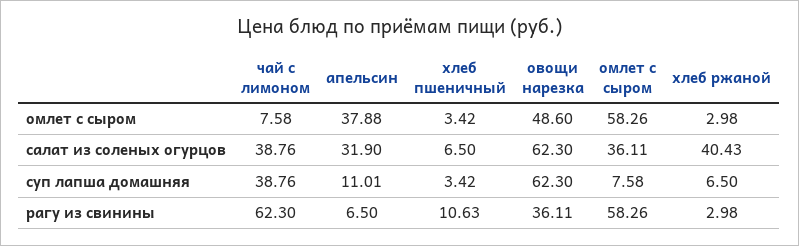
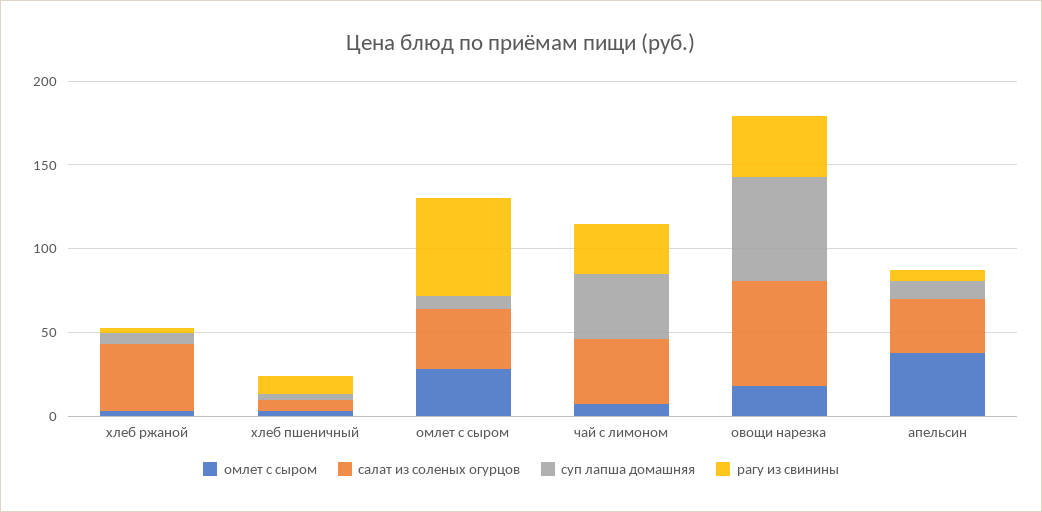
  {
    "омлет с сыром": {
      "чай с лимоном": 7.58,
      "апельсин": 37.88,
      "хлеб пшеничный": 3.42,
-     "овощи нарезка": 48.6,
+     "овощи нарезка": 20,
-     "омлет с сыром": 58.26,
+     "омлет с сыром": 30,
      "хлеб ржаной": 2.98
    },
    "салат из соленых огурцов": {
      "чай с лимоном": 38.76,
      "апельсин": 31.9,
      "хлеб пшеничный": 6.5,
      "овощи нарезка": 62.3,
      "омлет с сыром": 36.11,
      "хлеб ржаной": 40.43
    },
    "суп лапша домашняя": {
      "чай с лимоном": 38.76,
      "апельсин": 11.01,
      "хлеб пшеничный": 3.42,
      "овощи нарезка": 62.3,
      "омлет с сыром": 7.58,
      "хлеб ржаной": 6.5
    },
    "рагу из свинины": {
-     "чай с лимоном": 62.3,
+     "чай с лимоном": 30,
      "апельсин": 6.5,
      "хлеб пшеничный": 10.63,
      "овощи нарезка": 36.11,
      "омлет с сыром": 58.26,
      "хлеб ржаной": 2.98
    }
  }

